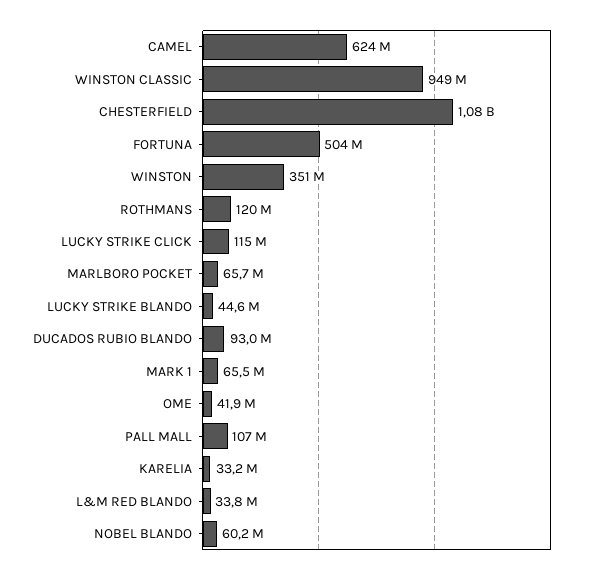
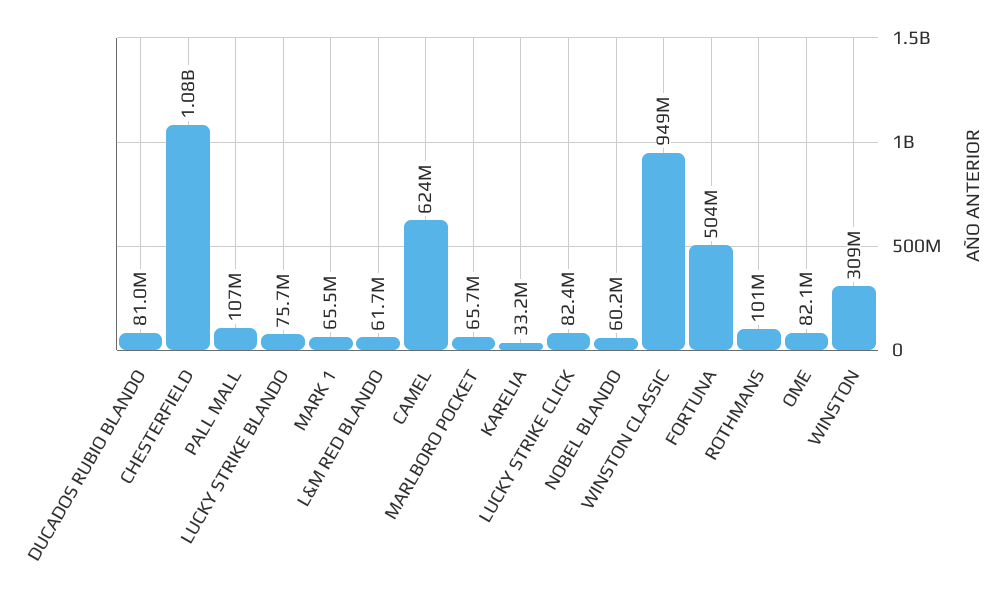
  {
    "CAMEL": 624000000,
    "WINSTON CLASSIC": 949000000,
    "CHESTERFIELD": 1080000000,
    "FORTUNA": 504000000,
-   "WINSTON": 351000000,
+   "WINSTON": 309000000,
-   "ROTHMANS": 120000000,
+   "ROTHMANS": 101000000,
-   "LUCKY STRIKE CLICK": 115000000,
+   "LUCKY STRIKE CLICK": 82400000,
    "MARLBORO POCKET": 65700000,
-   "LUCKY STRIKE BLANDO": 44600000,
+   "LUCKY STRIKE BLANDO": 75700000,
-   "DUCADOS RUBIO BLANDO": 93000000,
+   "DUCADOS RUBIO BLANDO": 81000000,
    "MARK 1": 65500000,
-   "OME": 41900000,
+   "OME": 82100000,
    "PALL MALL": 107000000,
    "KARELIA": 33200000,
-   "L&M RED BLANDO": 33800000,
+   "L&M RED BLANDO": 61700000,
    "NOBEL BLANDO": 60200000
  }

